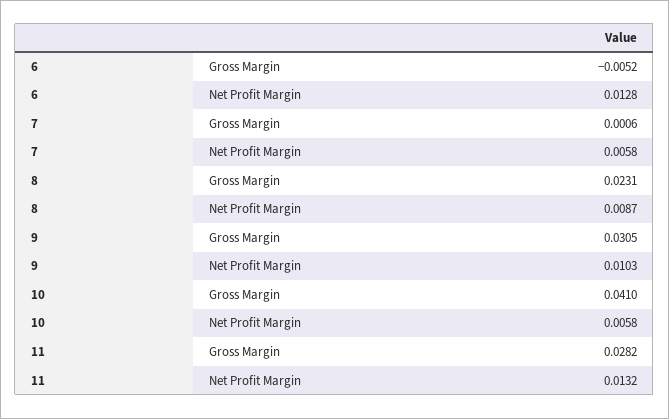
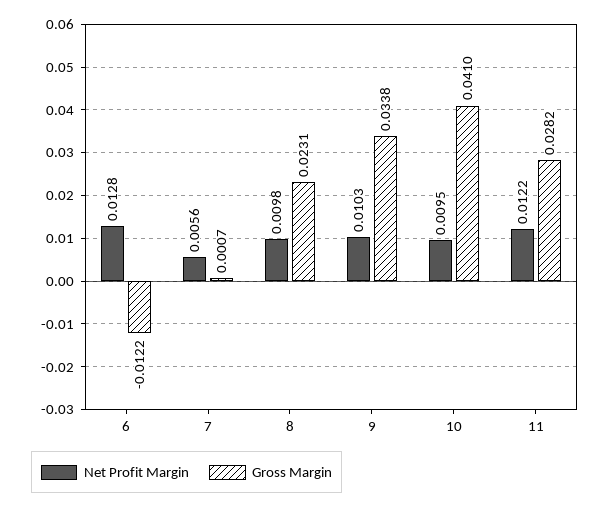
  {
    "Gross Margin": {
-     "6": -0.0052,
+     "6": -0.0122,
-     "7": 0.0006,
+     "7": 0.0007,
      "8": 0.0231,
-     "9": 0.0305,
+     "9": 0.0338,
      "10": 0.041,
      "11": 0.0282
    },
    "Net Profit Margin": {
      "6": 0.0128,
-     "7": 0.0058,
+     "7": 0.0056,
-     "8": 0.0087,
+     "8": 0.0098,
      "9": 0.0103,
-     "10": 0.0058,
+     "10": 0.0095,
-     "11": 0.0132
+     "11": 0.0122
    }
  }

